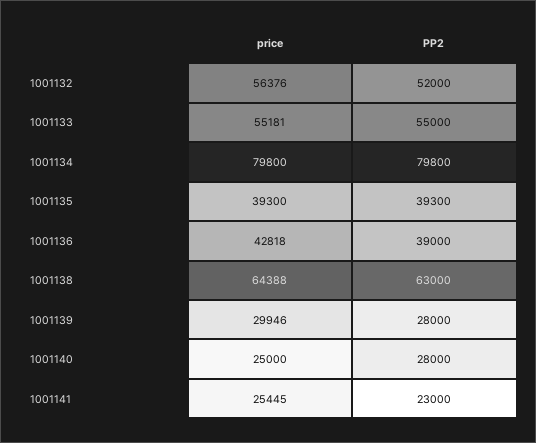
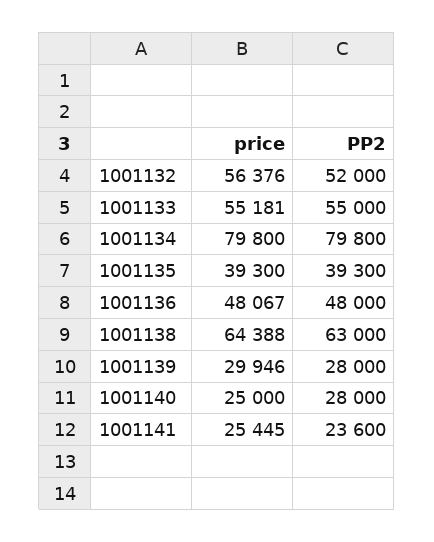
  {
    "price": {
      "1001132": 56376,
      "1001133": 55181,
      "1001134": 79800,
      "1001135": 39300,
-     "1001136": 42818,
+     "1001136": 48067,
      "1001138": 64388,
      "1001139": 29946,
      "1001140": 25000,
      "1001141": 25445
    },
    "PP2": {
      "1001132": 52000,
      "1001133": 55000,
      "1001134": 79800,
      "1001135": 39300,
-     "1001136": 39000,
+     "1001136": 48000,
      "1001138": 63000,
      "1001139": 28000,
      "1001140": 28000,
-     "1001141": 23000
+     "1001141": 23600
    }
  }

